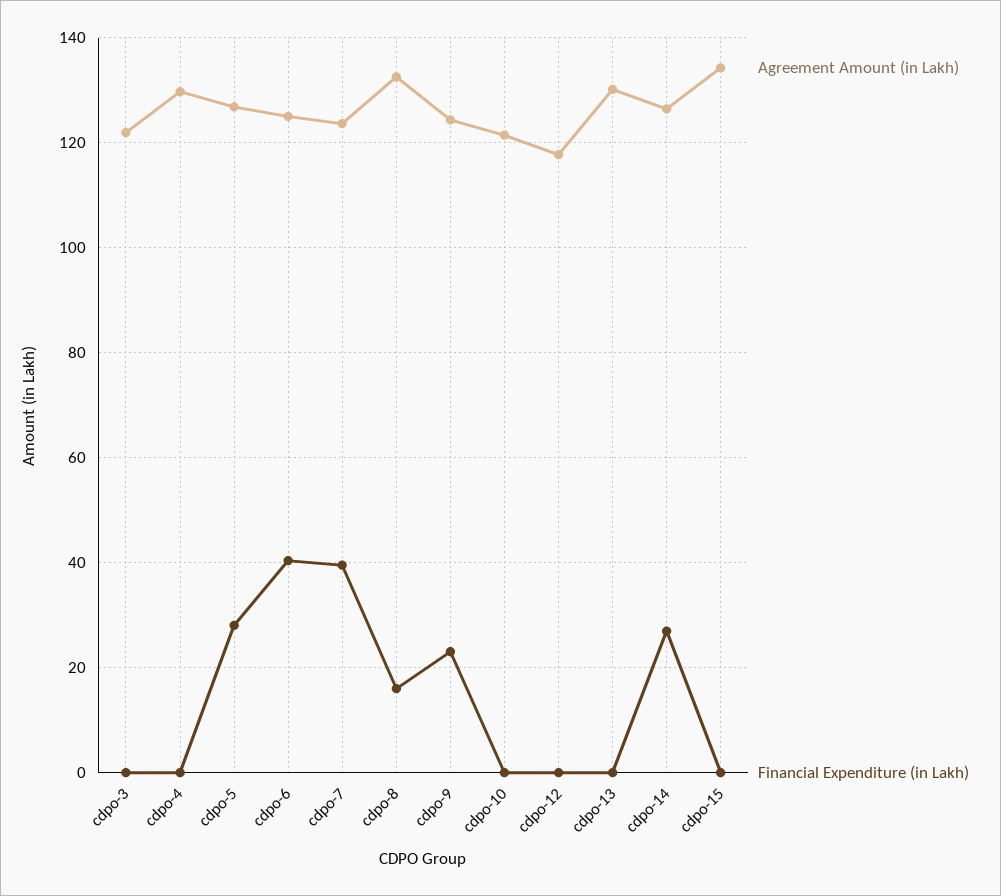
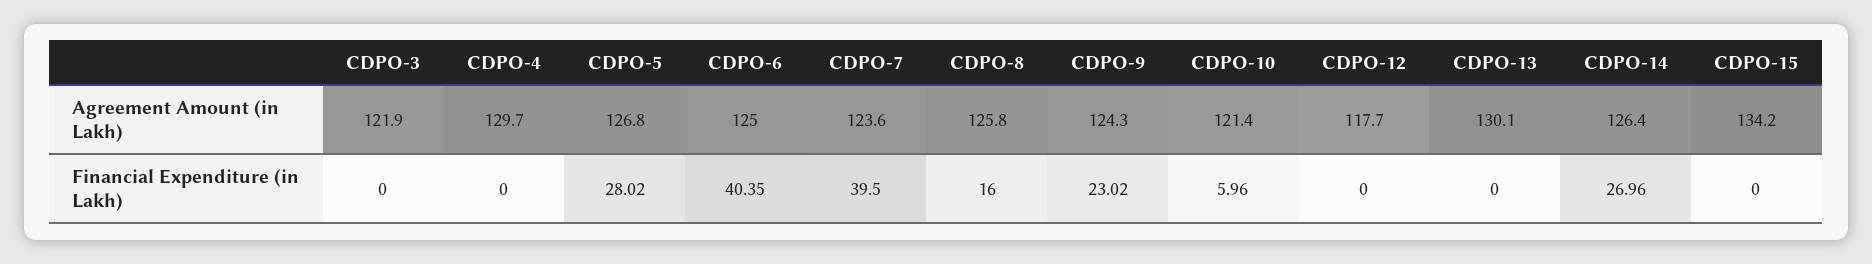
  {
    "Agreement Amount (in Lakh)": {
      "cdpo-3": 121.9,
      "cdpo-4": 129.7,
      "cdpo-5": 126.8,
      "cdpo-6": 125,
      "cdpo-7": 123.6,
-     "cdpo-8": 132,
+     "cdpo-8": 125.8,
      "cdpo-9": 124.3,
      "cdpo-10": 121.4,
      "cdpo-12": 117.7,
      "cdpo-13": 130.1,
      "cdpo-14": 126.4,
      "cdpo-15": 134.2
    },
    "Financial Expenditure (in Lakh)": {
      "cdpo-3": 0,
      "cdpo-4": 0,
      "cdpo-5": 28.02,
      "cdpo-6": 40.35,
      "cdpo-7": 39.5,
      "cdpo-8": 16,
      "cdpo-9": 23.02,
-     "cdpo-10": 0,
+     "cdpo-10": 5.96,
      "cdpo-12": 0,
      "cdpo-13": 0,
      "cdpo-14": 26.96,
      "cdpo-15": 0
    }
  }

